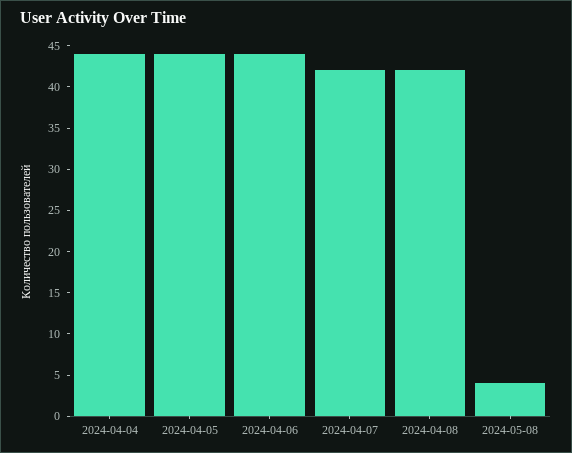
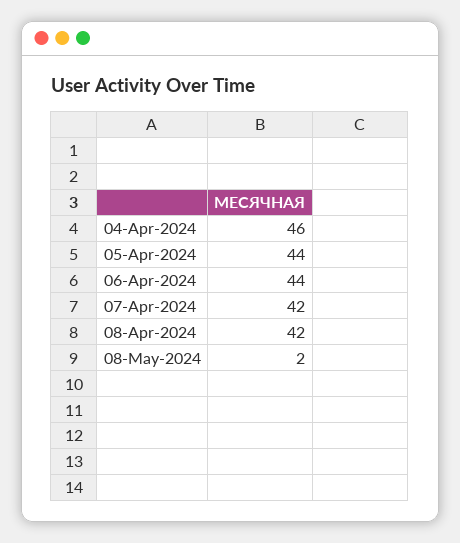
  {
-   "2024-04-04": 44,
+   "2024-04-04": 46,
    "2024-04-05": 44,
    "2024-04-06": 44,
    "2024-04-07": 42,
    "2024-04-08": 42,
-   "2024-05-08": 4
+   "2024-05-08": 2
  }

